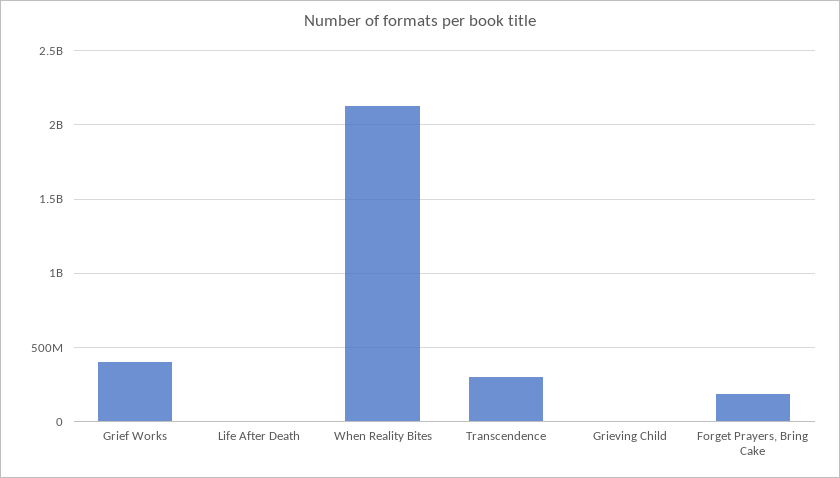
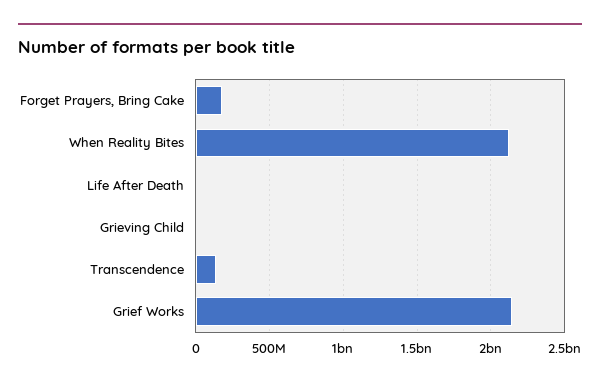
  {
-   "Grief Works": 400000000,
+   "Grief Works": 2150000000,
    "Life After Death": 0,
    "When Reality Bites": 2100000000,
-   "Transcendence": 300000000,
+   "Transcendence": 150000000,
    "Grieving Child": 0,
    "Forget Prayers, Bring Cake": 200000000
  }

